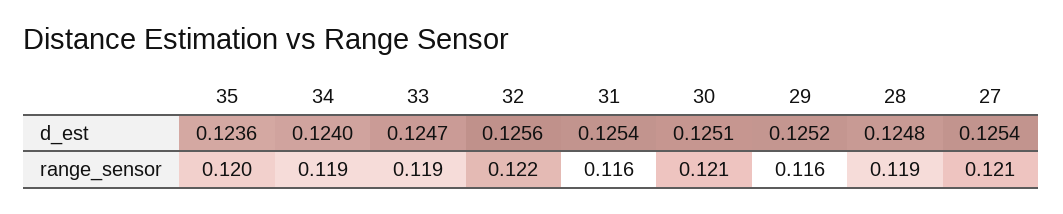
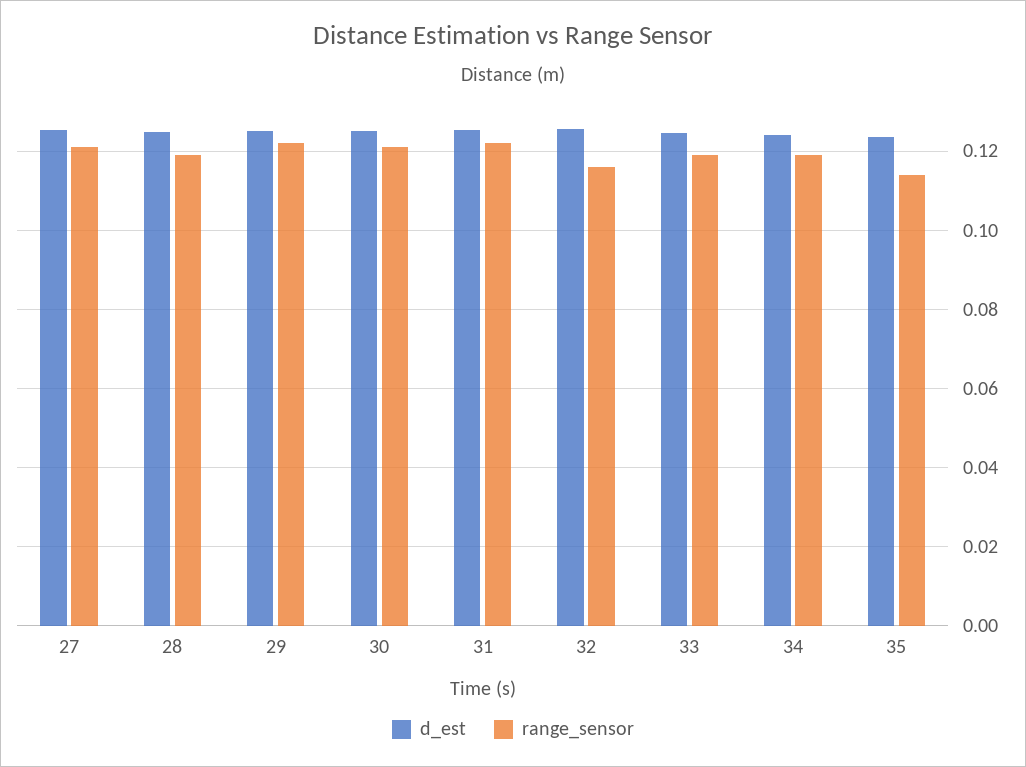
  {
    "d_est": {
      "35": 0.1236,
      "34": 0.124,
      "33": 0.1247,
      "32": 0.1256,
      "31": 0.1254,
      "30": 0.1251,
      "29": 0.1252,
      "28": 0.1248,
      "27": 0.1254
    },
    "range_sensor": {
-     "35": 0.12,
+     "35": 0.114,
      "34": 0.119,
      "33": 0.119,
-     "32": 0.122,
+     "32": 0.116,
-     "31": 0.116,
+     "31": 0.122,
      "30": 0.121,
-     "29": 0.116,
+     "29": 0.122,
      "28": 0.119,
      "27": 0.121
    }
  }

